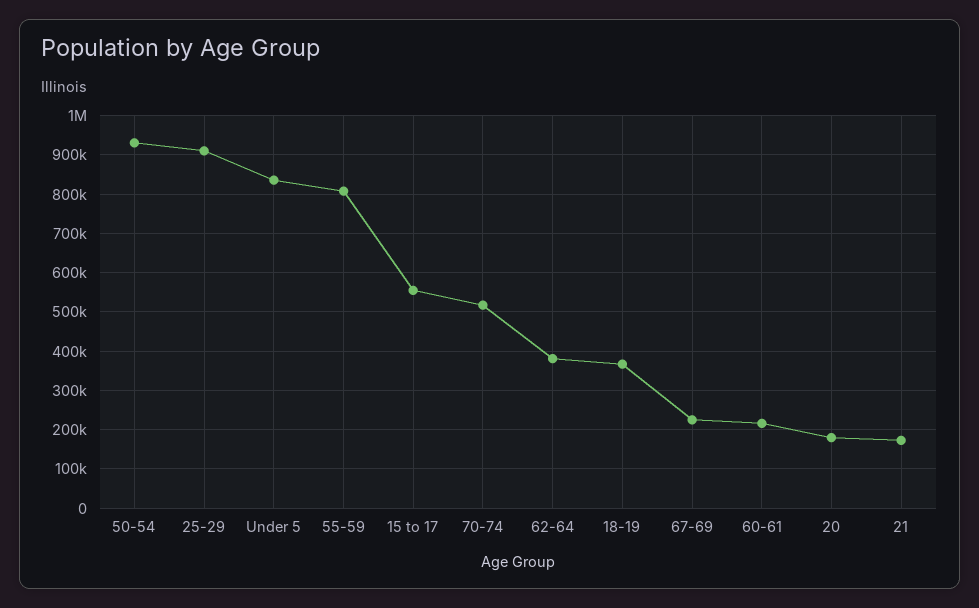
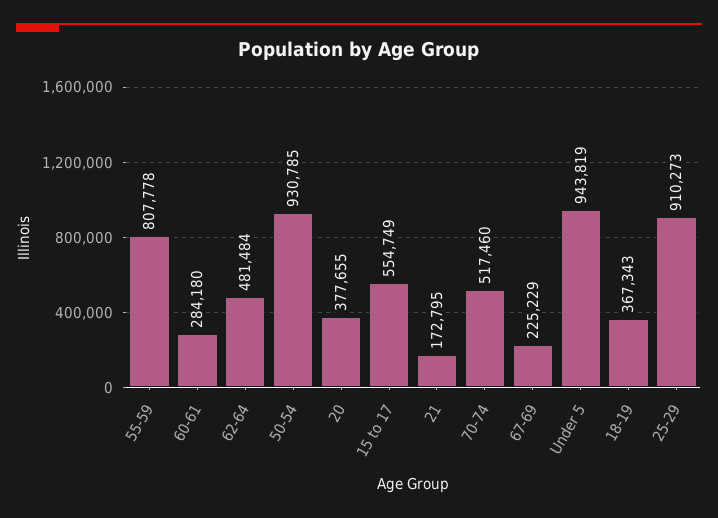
  {
    "50-54": 930785,
    "25-29": 910273,
-   "Under 5": 840000,
+   "Under 5": 943819,
    "55-59": 807778,
    "15 to 17": 554749,
    "70-74": 517460,
-   "62-64": 380000,
+   "62-64": 481484,
    "18-19": 367343,
    "67-69": 225229,
-   "60-61": 220000,
+   "60-61": 284180,
-   "20": 180000,
+   "20": 377655,
    "21": 172795
  }

